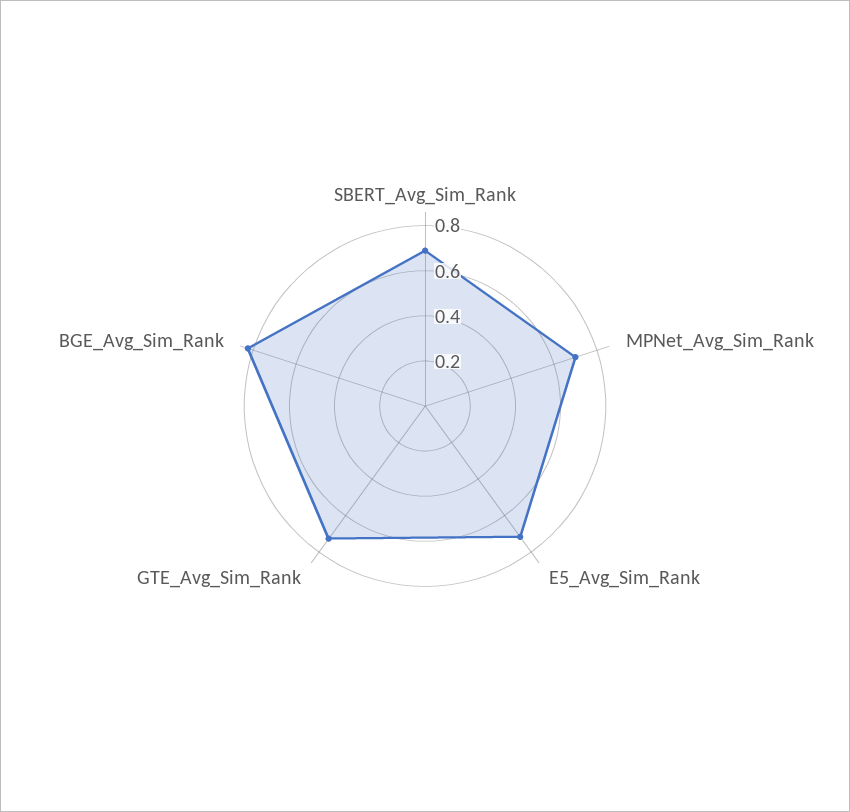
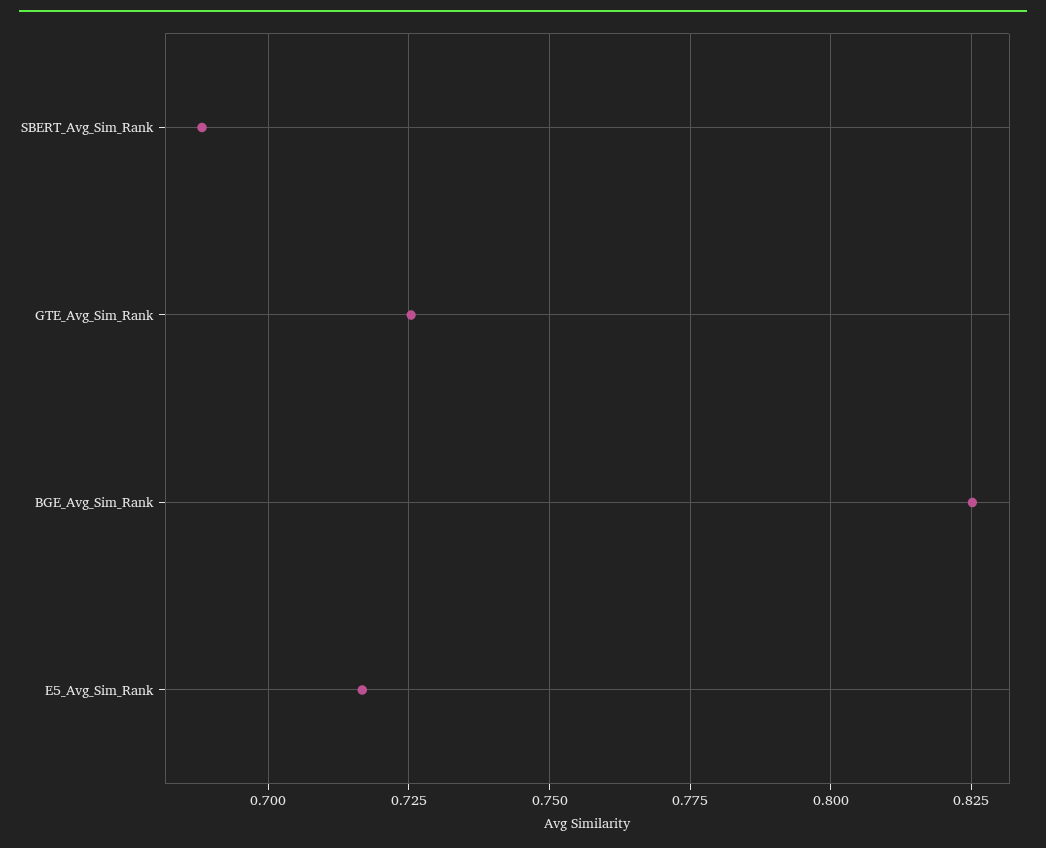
  {
    "SBERT_Avg_Sim_Rank": 0.6875,
-   "MPNet_Avg_Sim_Rank": 0.7,
    "E5_Avg_Sim_Rank": 0.7175,
    "GTE_Avg_Sim_Rank": 0.725,
    "BGE_Avg_Sim_Rank": 0.825
  }

